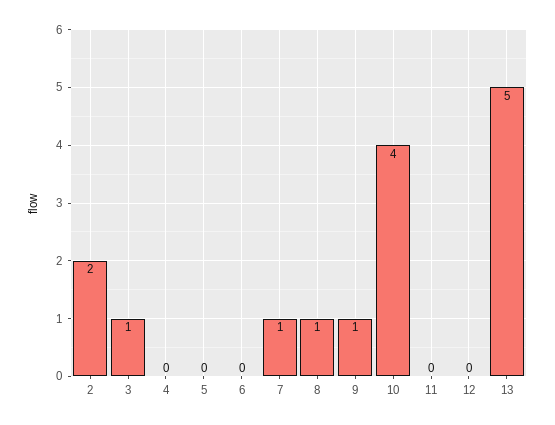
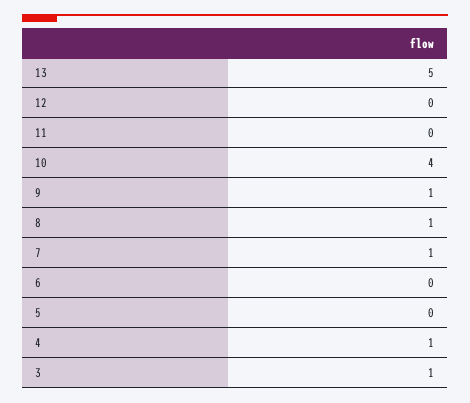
  {
-   "2": 2,
    "3": 1,
-   "4": 0,
+   "4": 1,
    "5": 0,
    "6": 0,
    "7": 1,
    "8": 1,
    "9": 1,
    "10": 4,
    "11": 0,
    "12": 0,
    "13": 5
  }

